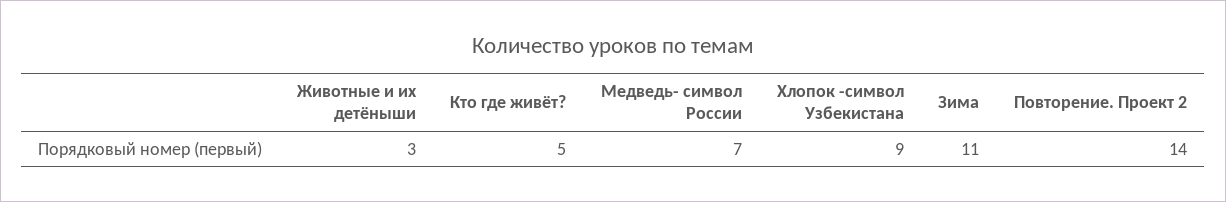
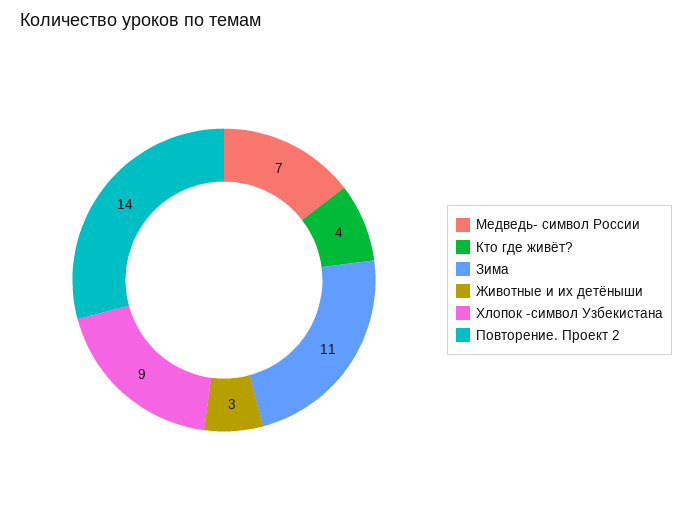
  {
    "Животные и их детёныши": 3,
-   "Кто где живёт?": 5,
+   "Кто где живёт?": 4,
    "Медведь- символ России": 7,
    "Хлопок -символ Узбекистана": 9,
    "Зима": 11,
    "Повторение. Проект 2": 14
  }

